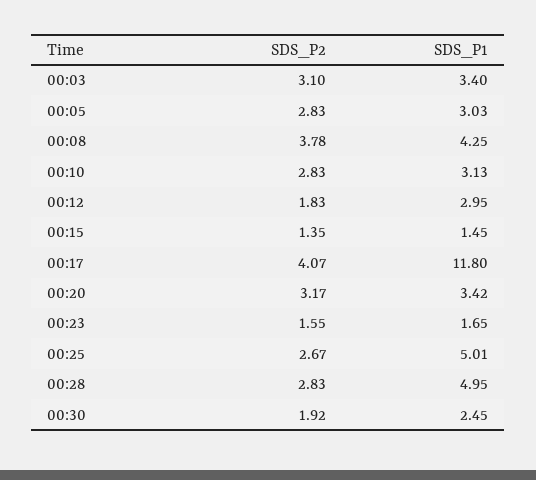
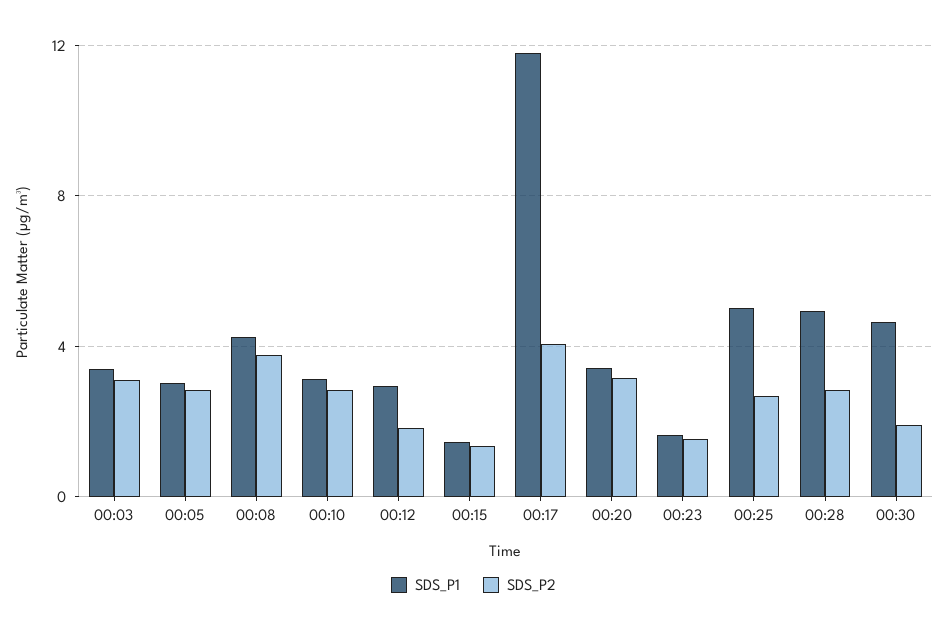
  {
    "SDS_P2": {
      "00:03": 3.1,
      "00:05": 2.83,
      "00:08": 3.78,
      "00:10": 2.83,
      "00:12": 1.83,
      "00:15": 1.35,
      "00:17": 4.07,
      "00:20": 3.17,
      "00:23": 1.55,
      "00:25": 2.67,
      "00:28": 2.83,
      "00:30": 1.92
    },
    "SDS_P1": {
      "00:03": 3.4,
      "00:05": 3.03,
      "00:08": 4.25,
      "00:10": 3.13,
      "00:12": 2.95,
      "00:15": 1.45,
      "00:17": 11.8,
      "00:20": 3.42,
      "00:23": 1.65,
      "00:25": 5.01,
      "00:28": 4.95,
-     "00:30": 2.45
+     "00:30": 4.5
    }
  }

